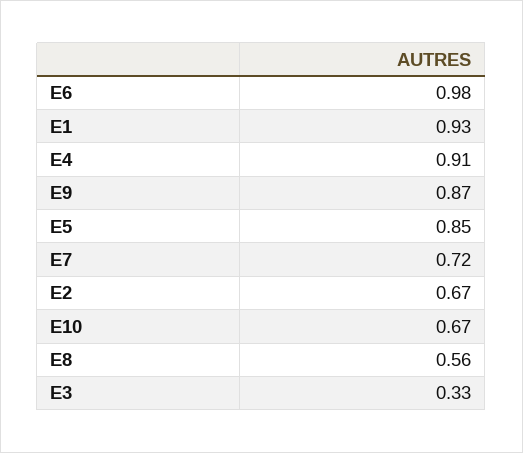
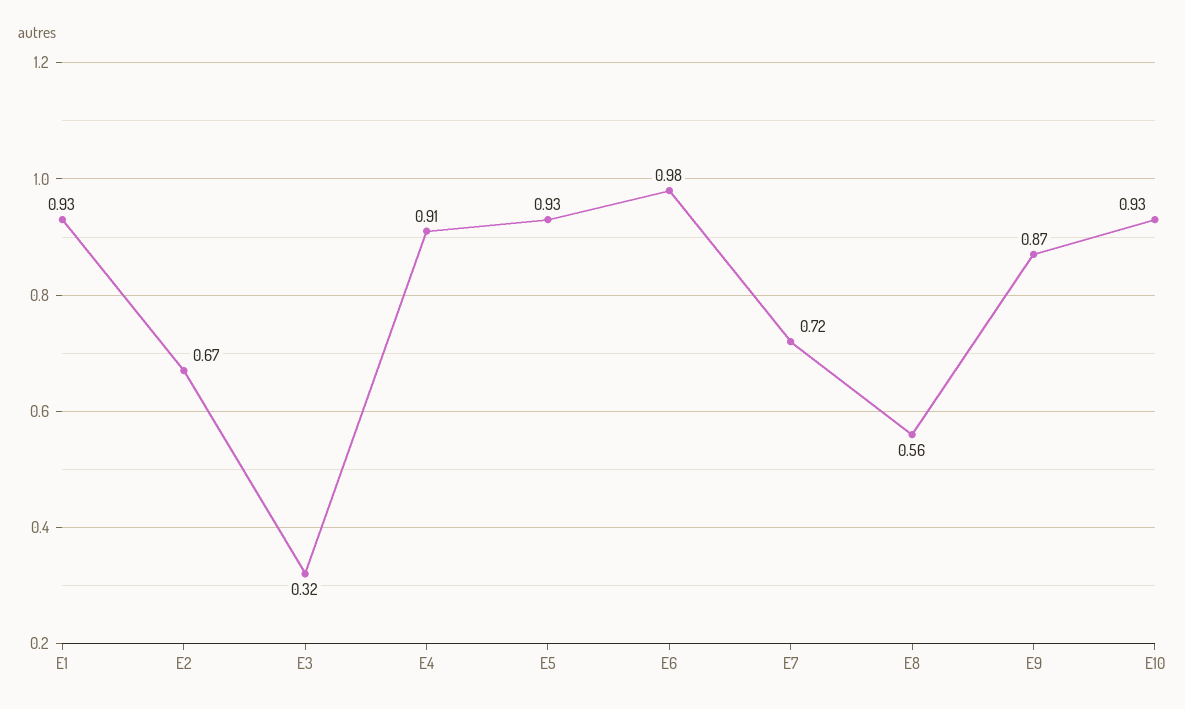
  {
    "E6": 0.98,
    "E1": 0.93,
    "E4": 0.91,
    "E9": 0.87,
-   "E5": 0.85,
+   "E5": 0.93,
    "E7": 0.72,
    "E2": 0.67,
-   "E10": 0.67,
+   "E10": 0.93,
    "E8": 0.56,
-   "E3": 0.33
+   "E3": 0.32
  }

